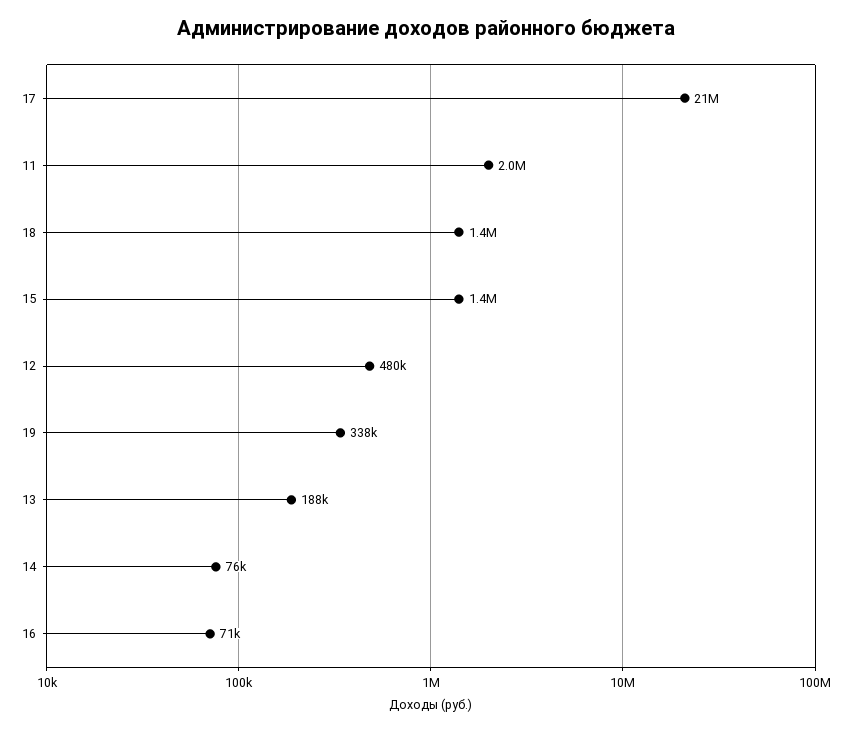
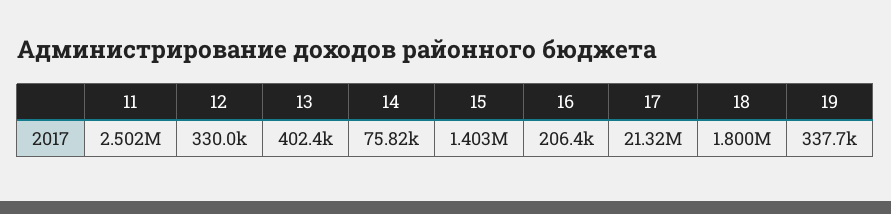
  {
    "17": 21320000,
-   "11": 2000000,
+   "11": 2502000,
-   "18": 1400000,
+   "18": 1800000,
    "15": 1403000,
-   "12": 480000,
+   "12": 330000,
    "19": 337700,
-   "13": 188000,
+   "13": 402400,
    "14": 75820,
-   "16": 71000
+   "16": 206400
  }

